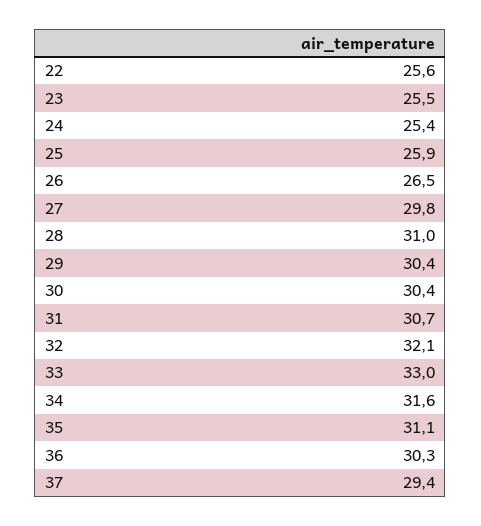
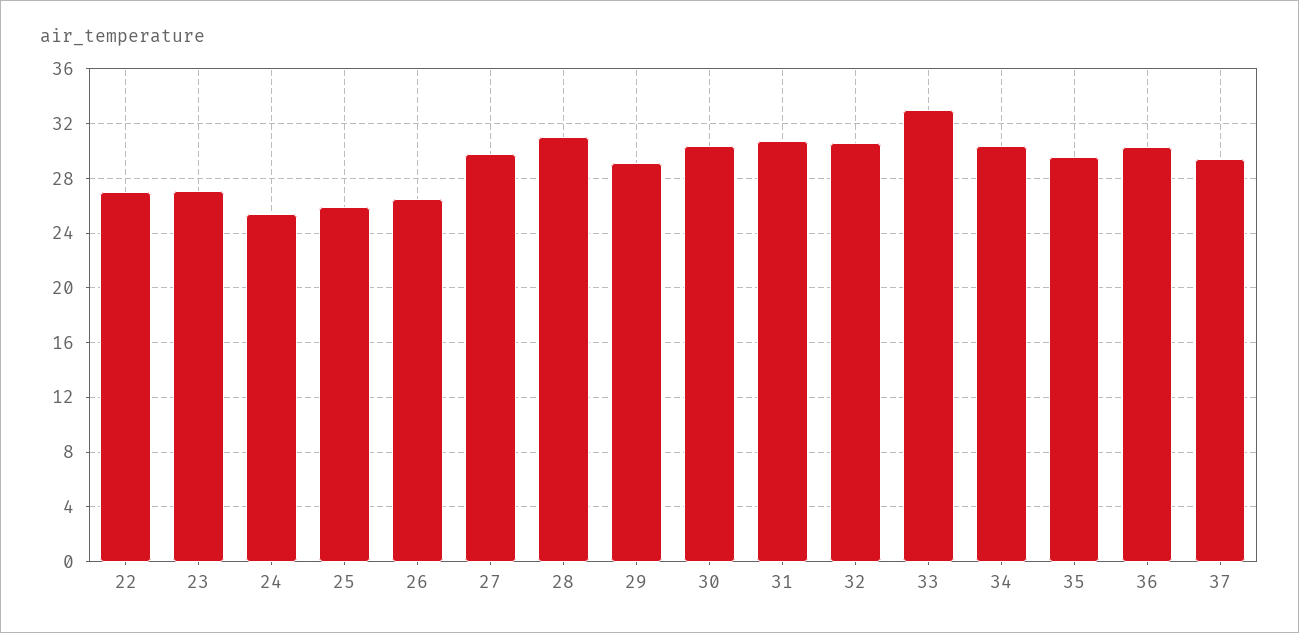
  {
-   "22": 25.6,
+   "22": 27,
-   "23": 25.5,
+   "23": 27,
    "24": 25.4,
    "25": 25.9,
    "26": 26.5,
    "27": 29.8,
    "28": 31,
-   "29": 30.4,
+   "29": 29,
    "30": 30.4,
    "31": 30.7,
-   "32": 32.1,
+   "32": 30.5,
    "33": 33,
-   "34": 31.6,
+   "34": 30.5,
-   "35": 31.1,
+   "35": 29.5,
    "36": 30.3,
    "37": 29.4
  }

